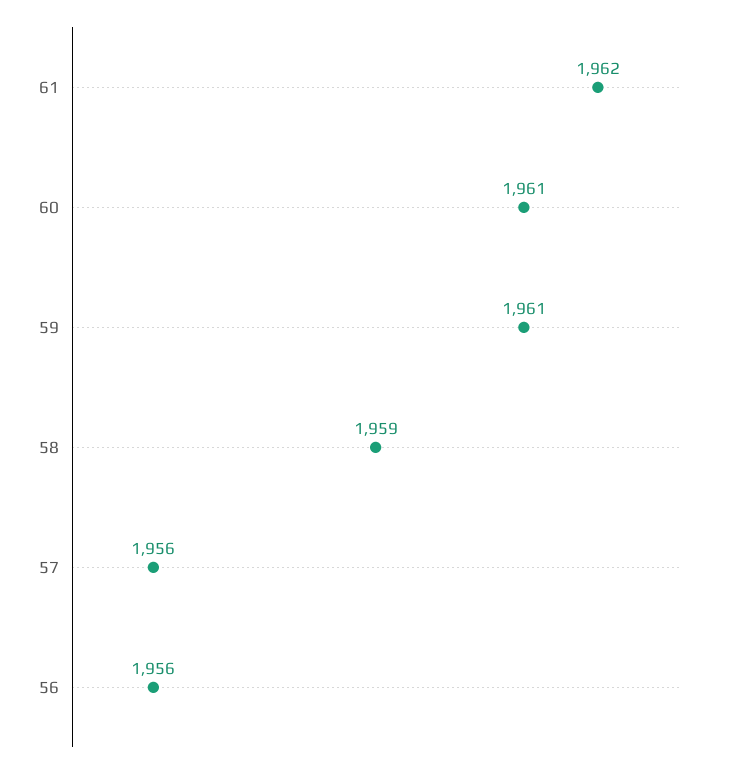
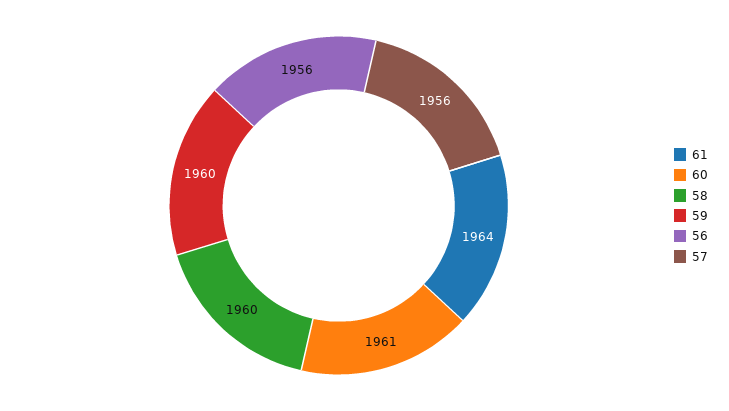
  {
-   "61": 1962,
+   "61": 1964,
    "60": 1961,
-   "59": 1961,
+   "59": 1960,
-   "58": 1959,
+   "58": 1960,
    "57": 1956,
    "56": 1956
  }

